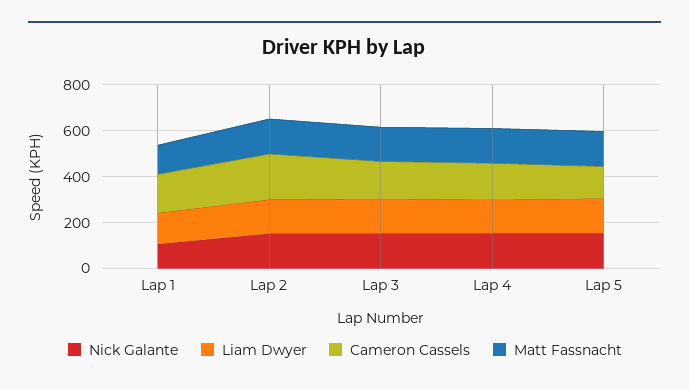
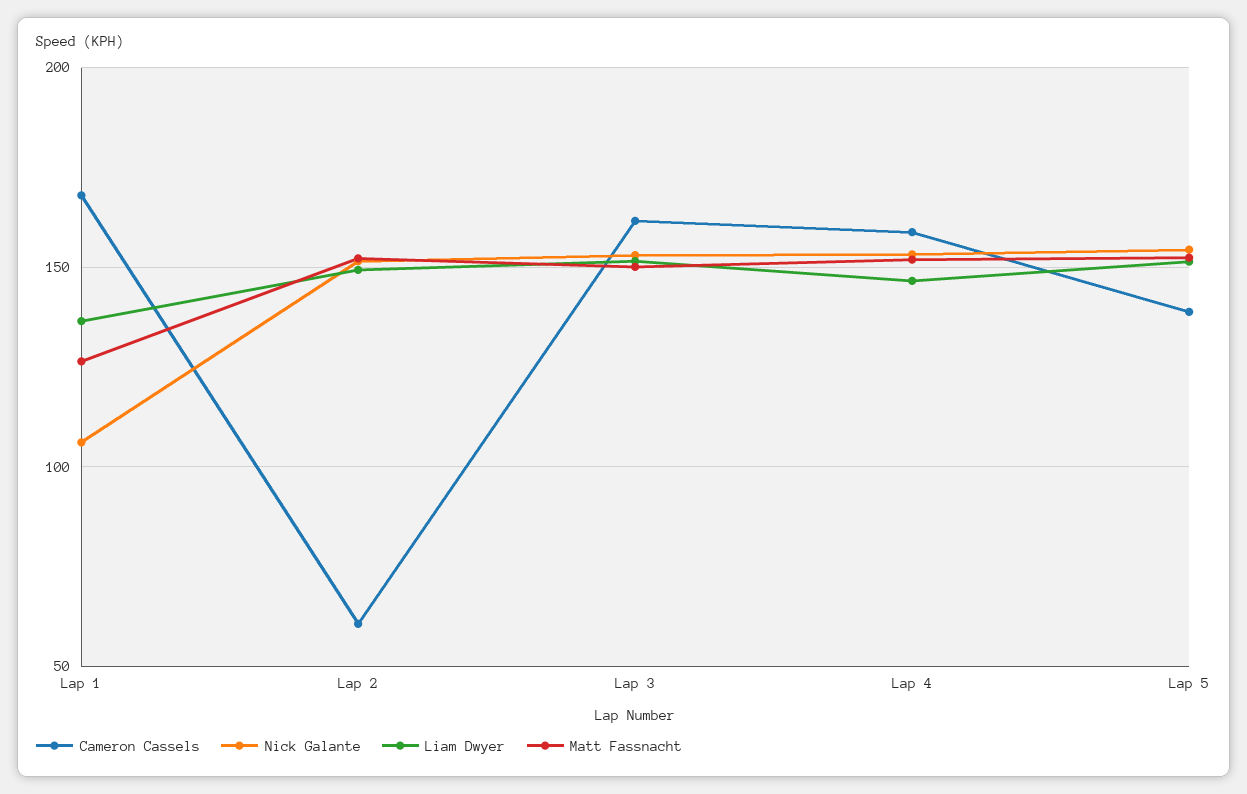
  {
    "Nick Galante": {
      "Lap 1": 105,
      "Lap 2": 150,
      "Lap 3": 155,
      "Lap 4": 155,
      "Lap 5": 155
    },
    "Liam Dwyer": {
      "Lap 1": 135,
      "Lap 2": 150,
      "Lap 3": 150,
      "Lap 4": 145,
      "Lap 5": 150
    },
    "Cameron Cassels": {
      "Lap 1": 170,
-     "Lap 2": 200,
+     "Lap 2": 60,
      "Lap 3": 160,
      "Lap 4": 160,
      "Lap 5": 140
    },
    "Matt Fassnacht": {
      "Lap 1": 125,
      "Lap 2": 150,
      "Lap 3": 150,
      "Lap 4": 150,
      "Lap 5": 150
    }
  }

